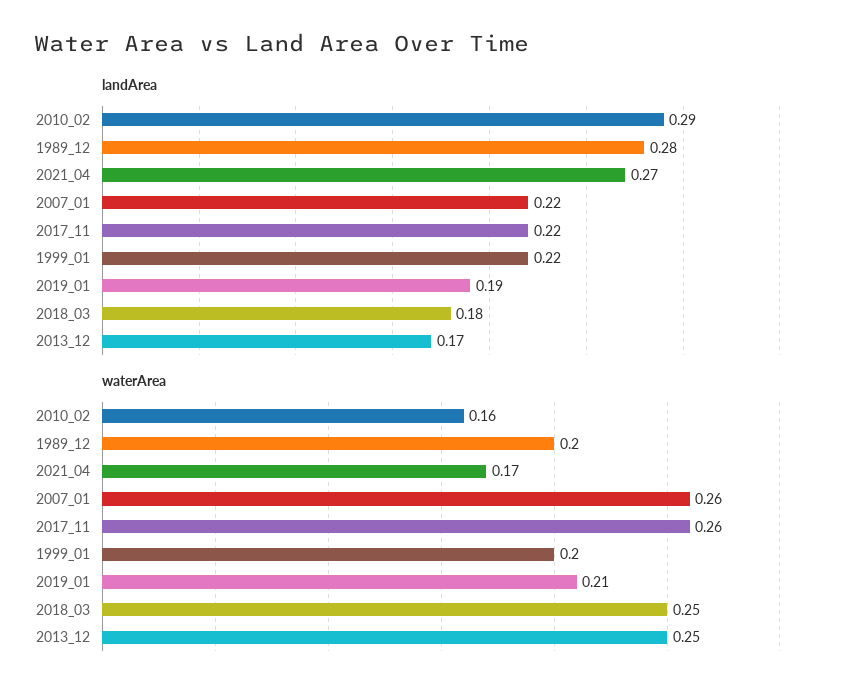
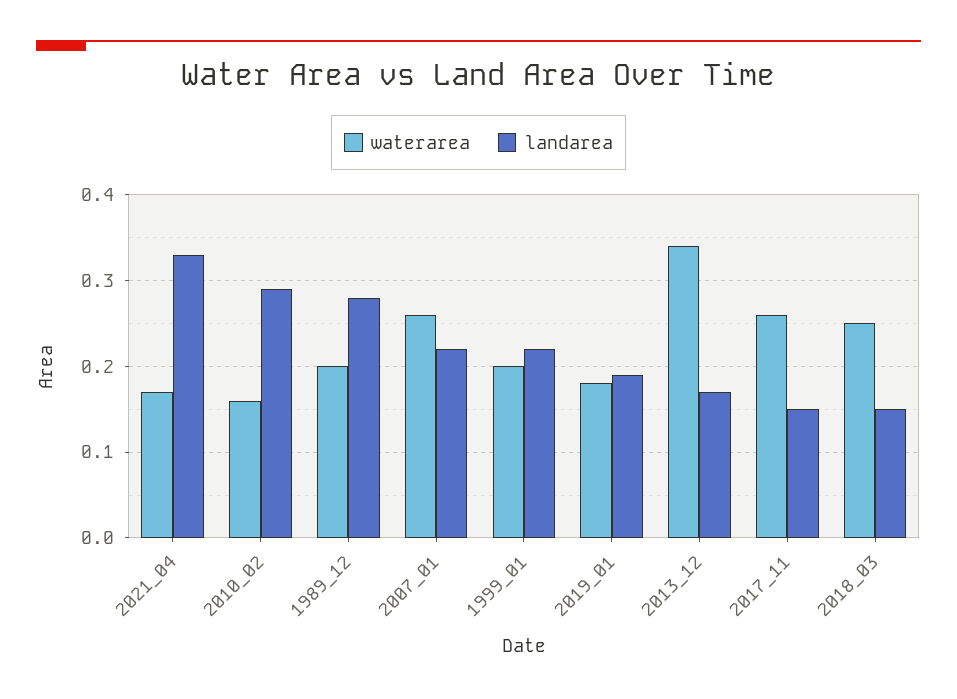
  {
    "landArea": {
      "2010_02": 0.29,
      "1989_12": 0.28,
-     "2021_04": 0.27,
+     "2021_04": 0.33,
      "2007_01": 0.22,
-     "2017_11": 0.22,
+     "2017_11": 0.15,
      "1999_01": 0.22,
      "2019_01": 0.19,
-     "2018_03": 0.18,
+     "2018_03": 0.15,
      "2013_12": 0.17
    },
    "waterArea": {
      "2010_02": 0.16,
      "1989_12": 0.2,
      "2021_04": 0.17,
      "2007_01": 0.26,
      "2017_11": 0.26,
      "1999_01": 0.2,
-     "2019_01": 0.21,
+     "2019_01": 0.18,
      "2018_03": 0.25,
-     "2013_12": 0.25
+     "2013_12": 0.34
    }
  }

